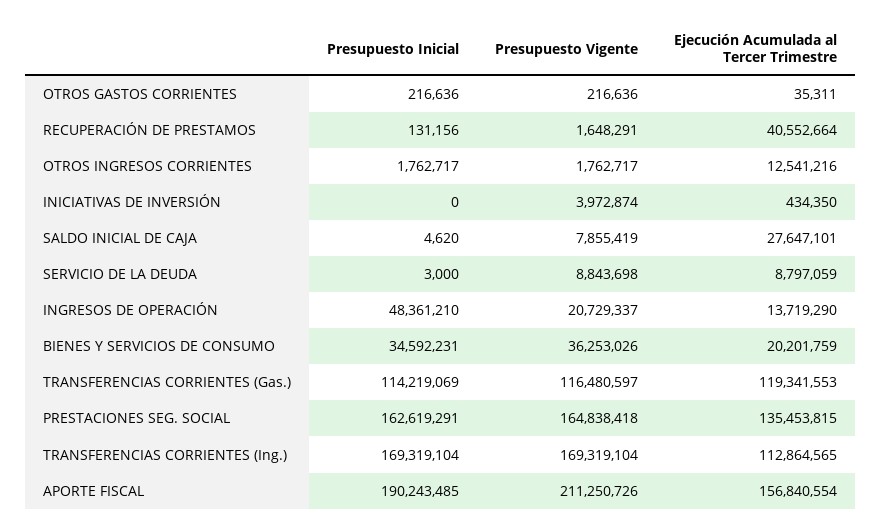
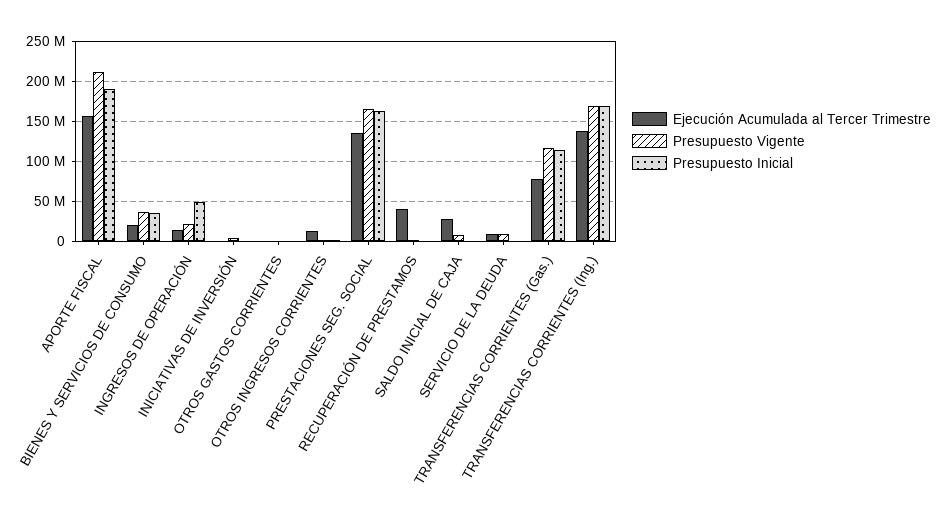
  {
    "Presupuesto Inicial": {
      "OTROS GASTOS CORRIENTES": 216636,
      "RECUPERACIÓN DE PRESTAMOS": 131156,
      "OTROS INGRESOS CORRIENTES": 1762717,
      "INICIATIVAS DE INVERSIÓN": 0,
      "SALDO INICIAL DE CAJA": 4620,
      "SERVICIO DE LA DEUDA": 3000,
      "INGRESOS DE OPERACIÓN": 48361210,
      "BIENES Y SERVICIOS DE CONSUMO": 34592231,
      "TRANSFERENCIAS CORRIENTES (Gas.)": 114219069,
      "PRESTACIONES SEG. SOCIAL": 162619291,
      "TRANSFERENCIAS CORRIENTES (Ing.)": 169319104,
      "APORTE FISCAL": 190243485
    },
    "Presupuesto Vigente": {
      "OTROS GASTOS CORRIENTES": 216636,
      "RECUPERACIÓN DE PRESTAMOS": 1648291,
      "OTROS INGRESOS CORRIENTES": 1762717,
      "INICIATIVAS DE INVERSIÓN": 3972874,
      "SALDO INICIAL DE CAJA": 7855419,
      "SERVICIO DE LA DEUDA": 8843698,
      "INGRESOS DE OPERACIÓN": 20729337,
      "BIENES Y SERVICIOS DE CONSUMO": 36253026,
      "TRANSFERENCIAS CORRIENTES (Gas.)": 116480597,
      "PRESTACIONES SEG. SOCIAL": 164838418,
      "TRANSFERENCIAS CORRIENTES (Ing.)": 169319104,
      "APORTE FISCAL": 211250726
    },
    "Ejecución Acumulada al Tercer Trimestre": {
      "OTROS GASTOS CORRIENTES": 35311,
      "RECUPERACIÓN DE PRESTAMOS": 40552664,
      "OTROS INGRESOS CORRIENTES": 12541216,
      "INICIATIVAS DE INVERSIÓN": 434350,
      "SALDO INICIAL DE CAJA": 27647101,
      "SERVICIO DE LA DEUDA": 8797059,
      "INGRESOS DE OPERACIÓN": 13719290,
      "BIENES Y SERVICIOS DE CONSUMO": 20201759,
-     "TRANSFERENCIAS CORRIENTES (Gas.)": 119341553,
+     "TRANSFERENCIAS CORRIENTES (Gas.)": 80000000,
      "PRESTACIONES SEG. SOCIAL": 135453815,
-     "TRANSFERENCIAS CORRIENTES (Ing.)": 112864565,
+     "TRANSFERENCIAS CORRIENTES (Ing.)": 140000000,
      "APORTE FISCAL": 156840554
    }
  }

